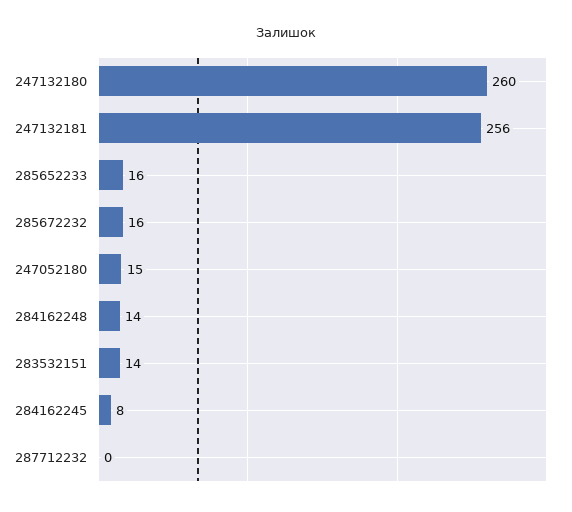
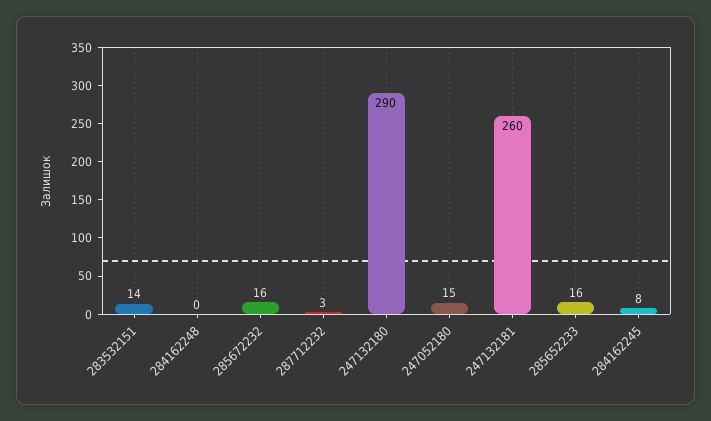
  {
-   "247132180": 260,
+   "247132180": 290,
-   "247132181": 256,
+   "247132181": 260,
    "285652233": 16,
    "285672232": 16,
    "247052180": 15,
-   "284162248": 14,
+   "284162248": 0,
    "283532151": 14,
    "284162245": 8,
-   "287712232": 0
+   "287712232": 3
  }

